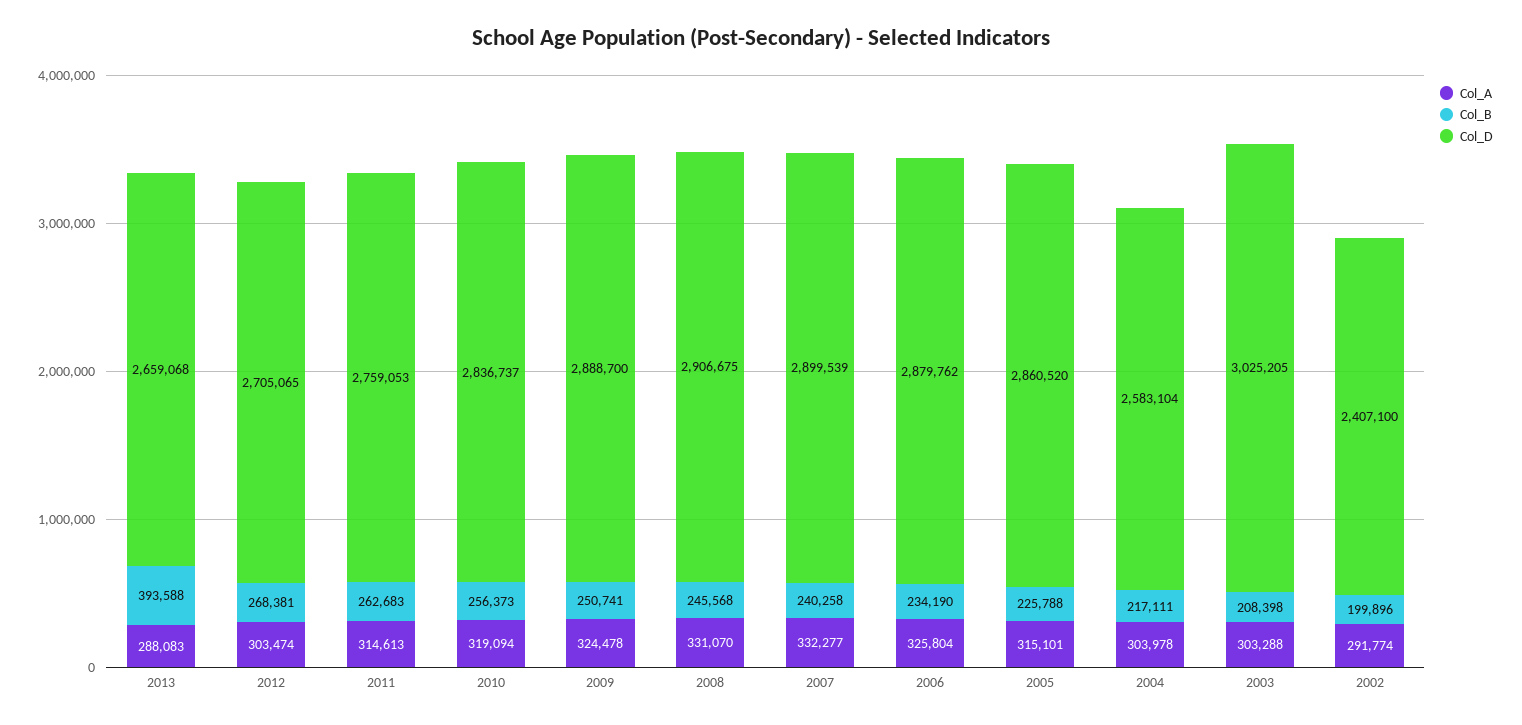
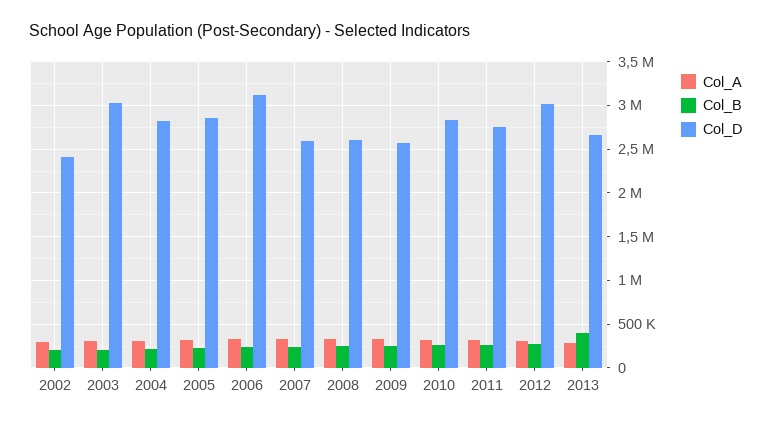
  {
    "Col_A": {
      "2013": 288083,
      "2012": 303474,
      "2011": 314613,
      "2010": 319094,
      "2009": 324478,
      "2008": 331070,
      "2007": 332277,
      "2006": 325804,
      "2005": 315101,
      "2004": 303978,
      "2003": 303288,
      "2002": 291774
    },
    "Col_B": {
      "2013": 393588,
      "2012": 268381,
      "2011": 262683,
      "2010": 256373,
      "2009": 250741,
      "2008": 245568,
      "2007": 240258,
      "2006": 234190,
      "2005": 225788,
      "2004": 217111,
      "2003": 208398,
      "2002": 199896
    },
    "Col_D": {
      "2013": 2659068,
-     "2012": 2705065,
+     "2012": 3000000,
      "2011": 2759053,
      "2010": 2836737,
-     "2009": 2888700,
+     "2009": 2600000,
-     "2008": 2906675,
+     "2008": 2600000,
-     "2007": 2899539,
+     "2007": 2600000,
-     "2006": 2879762,
+     "2006": 3100000,
      "2005": 2860520,
-     "2004": 2583104,
+     "2004": 2800000,
      "2003": 3025205,
      "2002": 2407100
    }
  }

